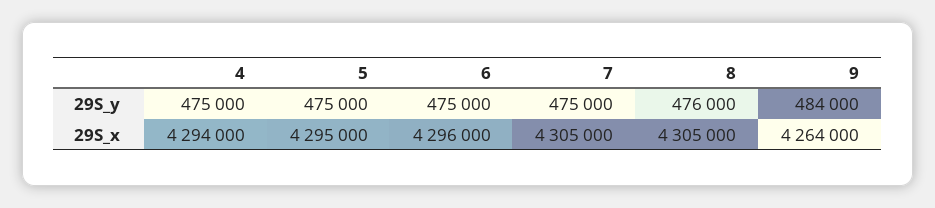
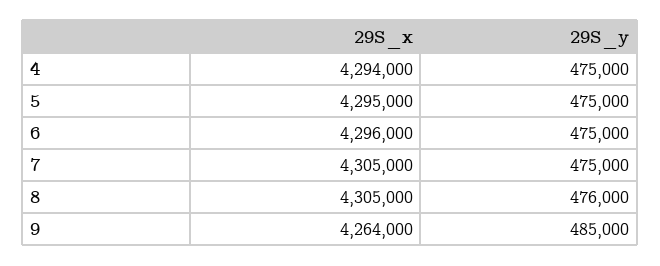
  {
    "4": {
      "29S_y": 475000,
      "29S_x": 4294000
    },
    "5": {
      "29S_y": 475000,
      "29S_x": 4295000
    },
    "6": {
      "29S_y": 475000,
      "29S_x": 4296000
    },
    "7": {
      "29S_y": 475000,
      "29S_x": 4305000
    },
    "8": {
      "29S_y": 476000,
      "29S_x": 4305000
    },
    "9": {
-     "29S_y": 484000,
+     "29S_y": 485000,
      "29S_x": 4264000
    }
  }

